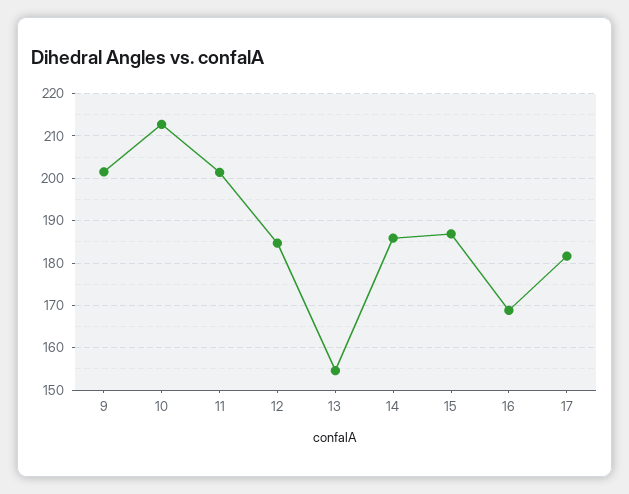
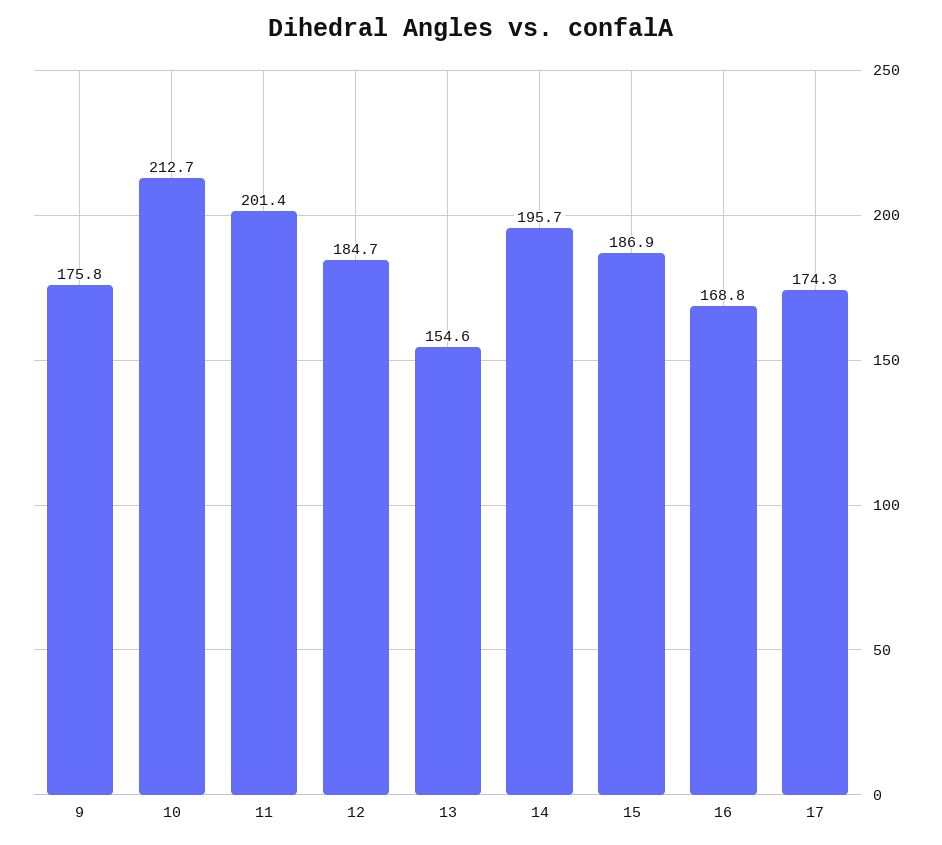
  {
-   "9": 202,
+   "9": 175.8,
    "10": 212.7,
    "11": 201.4,
    "12": 184.7,
    "13": 154.6,
-   "14": 186,
+   "14": 195.7,
    "15": 186.9,
    "16": 168.8,
-   "17": 182
+   "17": 174.3
  }

